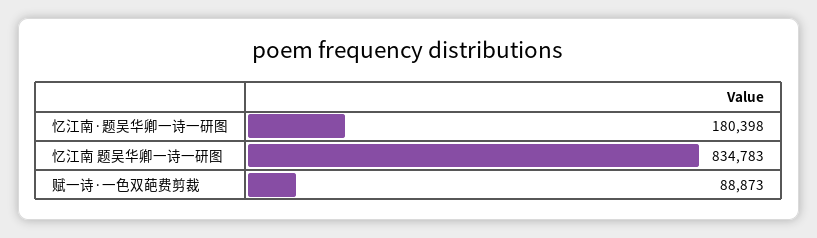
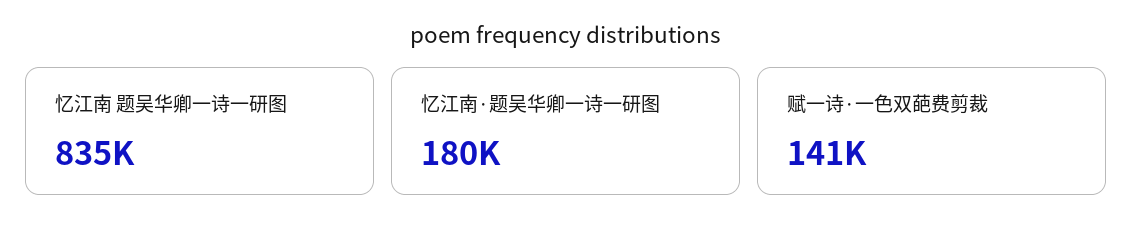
  {
    "忆江南·题吴华卿一诗一研图": 180398,
    "忆江南 题吴华卿一诗一研图": 834783,
-   "赋一诗·一色双葩费剪裁": 88873
+   "赋一诗·一色双葩费剪裁": 141000
  }

